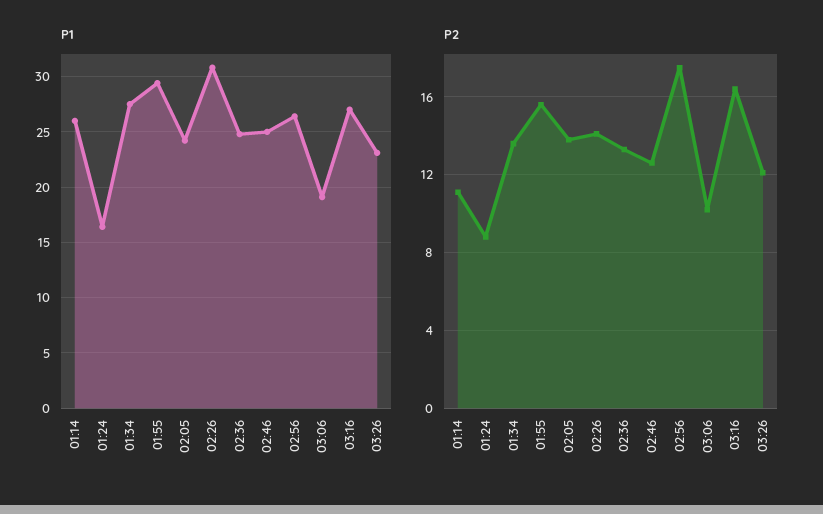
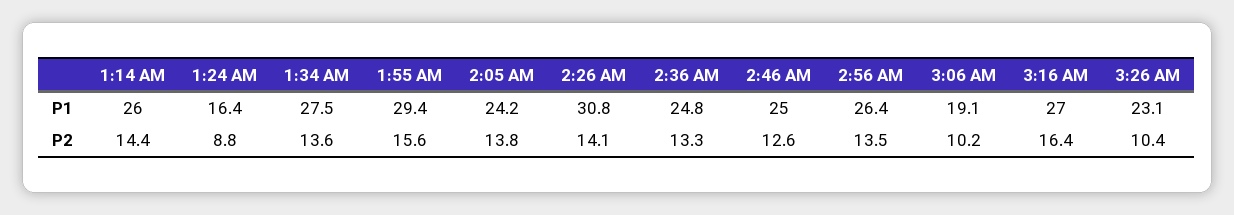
  {
    "P1": {
      "01:14": 26,
      "01:24": 16.4,
      "01:34": 27.5,
      "01:55": 29.4,
      "02:05": 24.2,
      "02:26": 30.8,
      "02:36": 24.8,
      "02:46": 25,
      "02:56": 26.4,
      "03:06": 19.1,
      "03:16": 27,
      "03:26": 23.1
    },
    "P2": {
-     "01:14": 11,
+     "01:14": 14.4,
      "01:24": 8.8,
      "01:34": 13.6,
      "01:55": 15.6,
      "02:05": 13.8,
      "02:26": 14.1,
      "02:36": 13.3,
      "02:46": 12.6,
-     "02:56": 17.5,
+     "02:56": 13.5,
      "03:06": 10.2,
      "03:16": 16.4,
-     "03:26": 12
+     "03:26": 10.4
    }
  }

